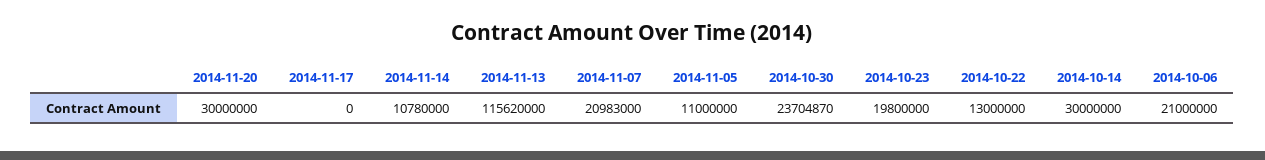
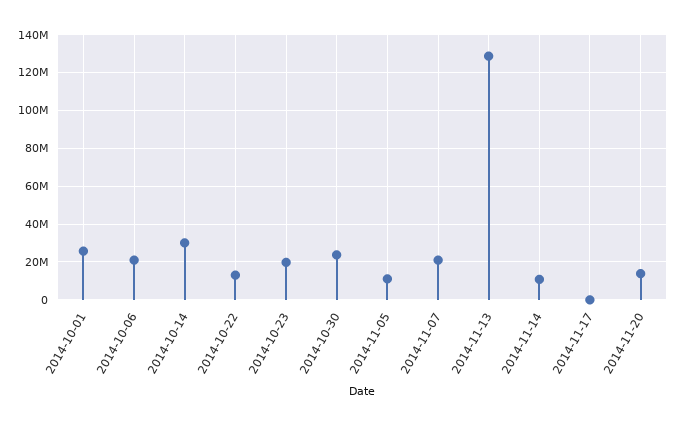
  {
-   "2014-11-20": 30000000,
+   "2014-11-20": 15000000,
    "2014-11-17": 0,
    "2014-11-14": 10780000,
-   "2014-11-13": 115620000,
+   "2014-11-13": 130000000,
    "2014-11-07": 20983000,
    "2014-11-05": 11000000,
    "2014-10-30": 23704870,
    "2014-10-23": 19800000,
    "2014-10-22": 13000000,
    "2014-10-14": 30000000,
-   "2014-10-06": 21000000
+   "2014-10-06": 21000000,
+   "2014-10-01": 25000000
  }

